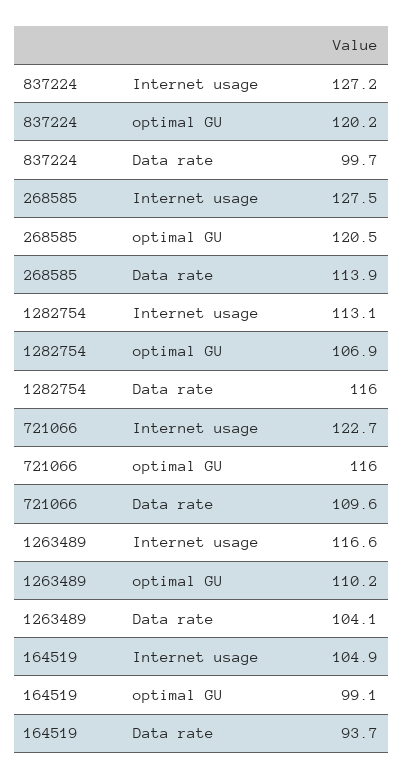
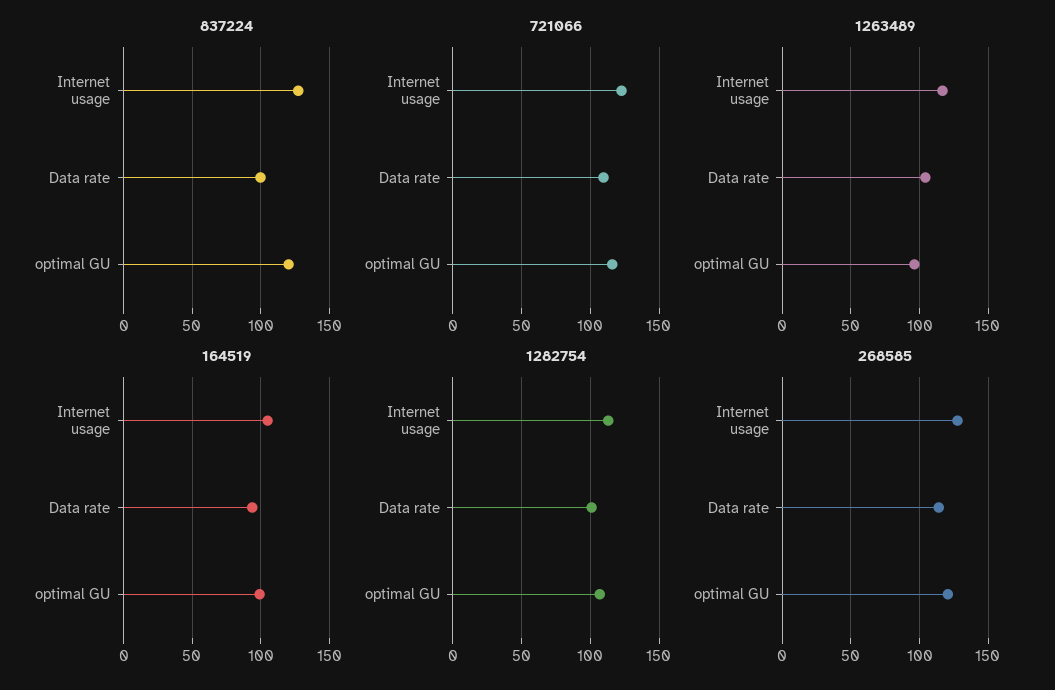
  {
    "837224": {
      "Internet usage": 127.2,
      "optimal GU": 120.2,
      "Data rate": 99.7
    },
    "268585": {
      "Internet usage": 127.5,
      "optimal GU": 120.5,
      "Data rate": 113.9
    },
    "1282754": {
      "Internet usage": 113.1,
      "optimal GU": 106.9,
-     "Data rate": 116
+     "Data rate": 100
    },
    "721066": {
      "Internet usage": 122.7,
      "optimal GU": 116,
      "Data rate": 109.6
    },
    "1263489": {
      "Internet usage": 116.6,
-     "optimal GU": 110.2,
+     "optimal GU": 95,
      "Data rate": 104.1
    },
    "164519": {
      "Internet usage": 104.9,
      "optimal GU": 99.1,
      "Data rate": 93.7
    }
  }

